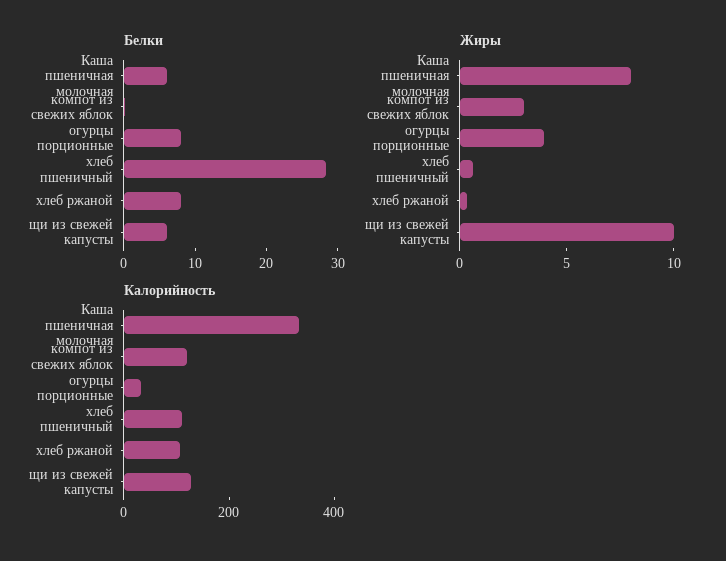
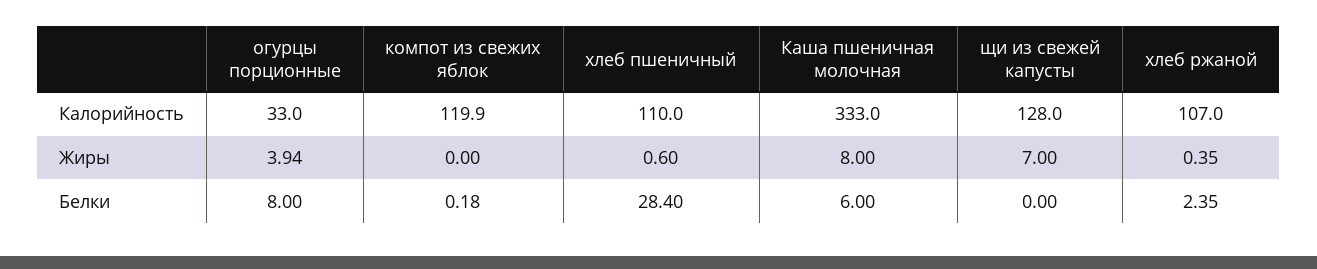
  {
    "Белки": {
      "Каша пшеничная молочная": 6,
      "компот из свежих яблок": 0.18,
      "огурцы порционные": 8,
      "хлеб пшеничный": 28.4,
-     "хлеб ржаной": 8,
+     "хлеб ржаной": 2.35,
-     "щи из свежей капусты": 6
+     "щи из свежей капусты": 0
    },
    "Жиры": {
      "Каша пшеничная молочная": 8,
-     "компот из свежих яблок": 3,
+     "компот из свежих яблок": 0,
      "огурцы порционные": 3.94,
      "хлеб пшеничный": 0.6,
      "хлеб ржаной": 0.35,
-     "щи из свежей капусты": 10
+     "щи из свежей капусты": 7
    },
    "Калорийность": {
      "Каша пшеничная молочная": 333,
      "компот из свежих яблок": 119.9,
      "огурцы порционные": 33,
      "хлеб пшеничный": 110,
      "хлеб ржаной": 107,
      "щи из свежей капусты": 128
    }
  }

